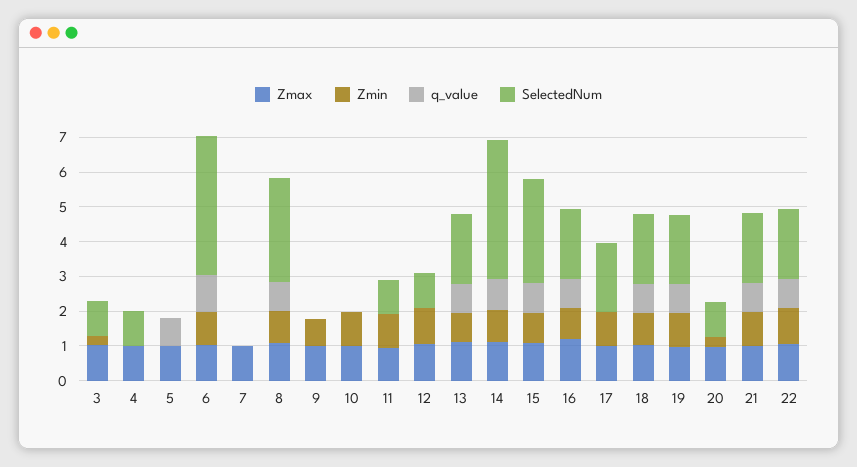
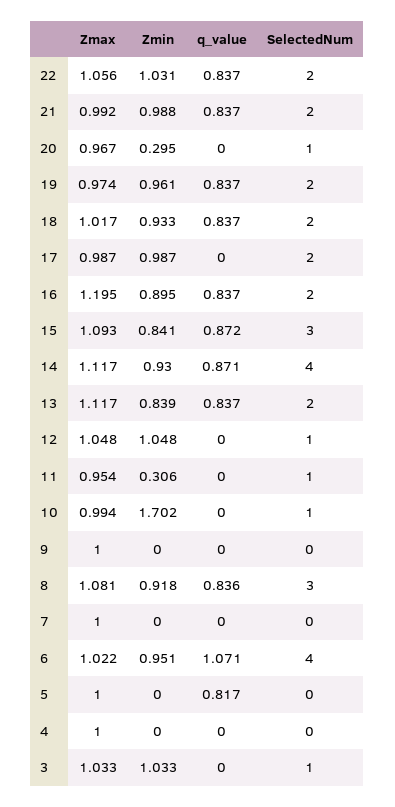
  {
    "Zmax": {
      "3": 1.033,
      "4": 1,
      "5": 1,
      "6": 1.022,
      "7": 1,
      "8": 1.081,
      "9": 1,
      "10": 0.994,
      "11": 0.954,
      "12": 1.048,
      "13": 1.117,
      "14": 1.117,
      "15": 1.093,
      "16": 1.195,
      "17": 0.987,
      "18": 1.017,
      "19": 0.974,
      "20": 0.967,
      "21": 0.992,
      "22": 1.056
    },
    "Zmin": {
-     "3": 0.25,
+     "3": 1.033,
      "4": 0,
      "5": 0,
      "6": 0.951,
      "7": 0,
      "8": 0.918,
-     "9": 0.75,
+     "9": 0,
-     "10": 1,
+     "10": 1.702,
-     "11": 1,
+     "11": 0.306,
      "12": 1.048,
      "13": 0.839,
      "14": 0.93,
      "15": 0.841,
      "16": 0.895,
      "17": 0.987,
      "18": 0.933,
      "19": 0.961,
      "20": 0.295,
      "21": 0.988,
      "22": 1.031
    },
    "q_value": {
      "3": 0,
      "4": 0,
      "5": 0.817,
      "6": 1.071,
      "7": 0,
      "8": 0.836,
      "9": 0,
      "10": 0,
      "11": 0,
      "12": 0,
      "13": 0.837,
      "14": 0.871,
      "15": 0.872,
      "16": 0.837,
      "17": 0,
      "18": 0.837,
      "19": 0.837,
      "20": 0,
      "21": 0.837,
      "22": 0.837
    },
    "SelectedNum": {
      "3": 1,
-     "4": 1,
+     "4": 0,
      "5": 0,
      "6": 4,
      "7": 0,
      "8": 3,
      "9": 0,
-     "10": 0,
+     "10": 1,
      "11": 1,
      "12": 1,
      "13": 2,
      "14": 4,
      "15": 3,
      "16": 2,
      "17": 2,
      "18": 2,
      "19": 2,
      "20": 1,
      "21": 2,
      "22": 2
    }
  }

